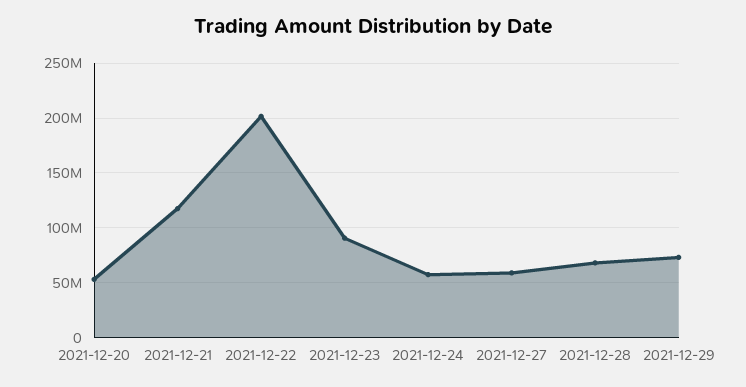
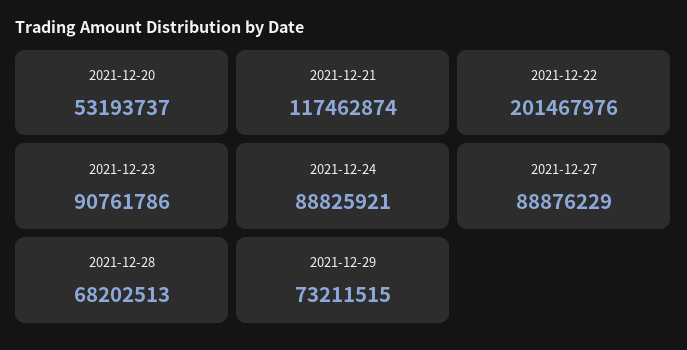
  {
    "2021-12-20": 53193737,
    "2021-12-21": 117462874,
    "2021-12-22": 201467976,
    "2021-12-23": 90761786,
-   "2021-12-24": 60000000,
+   "2021-12-24": 88825921,
-   "2021-12-27": 60000000,
+   "2021-12-27": 88876229,
    "2021-12-28": 68202513,
    "2021-12-29": 73211515
  }

